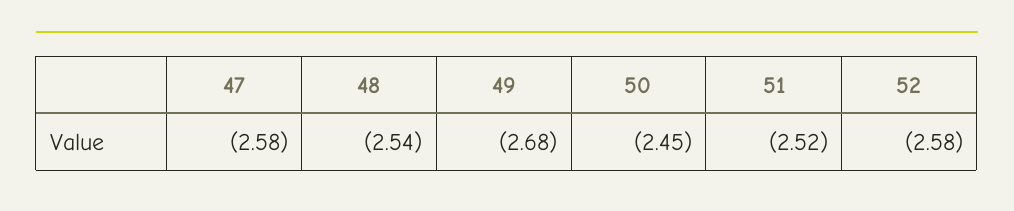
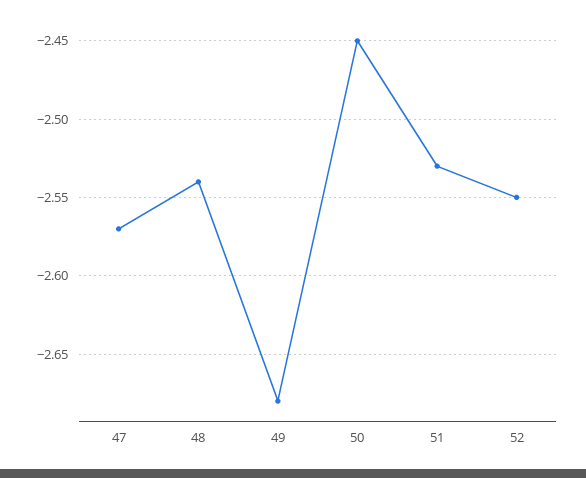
  {
-   "47": -2.58,
+   "47": -2.57,
    "48": -2.54,
    "49": -2.68,
    "50": -2.45,
-   "51": -2.52,
+   "51": -2.53,
-   "52": -2.58
+   "52": -2.55
  }

